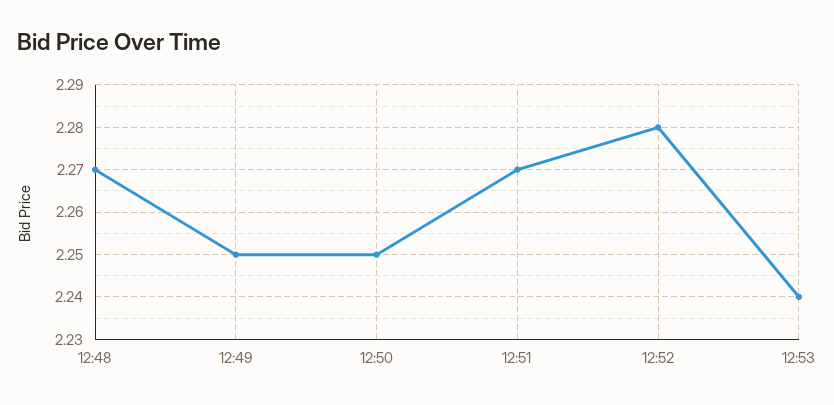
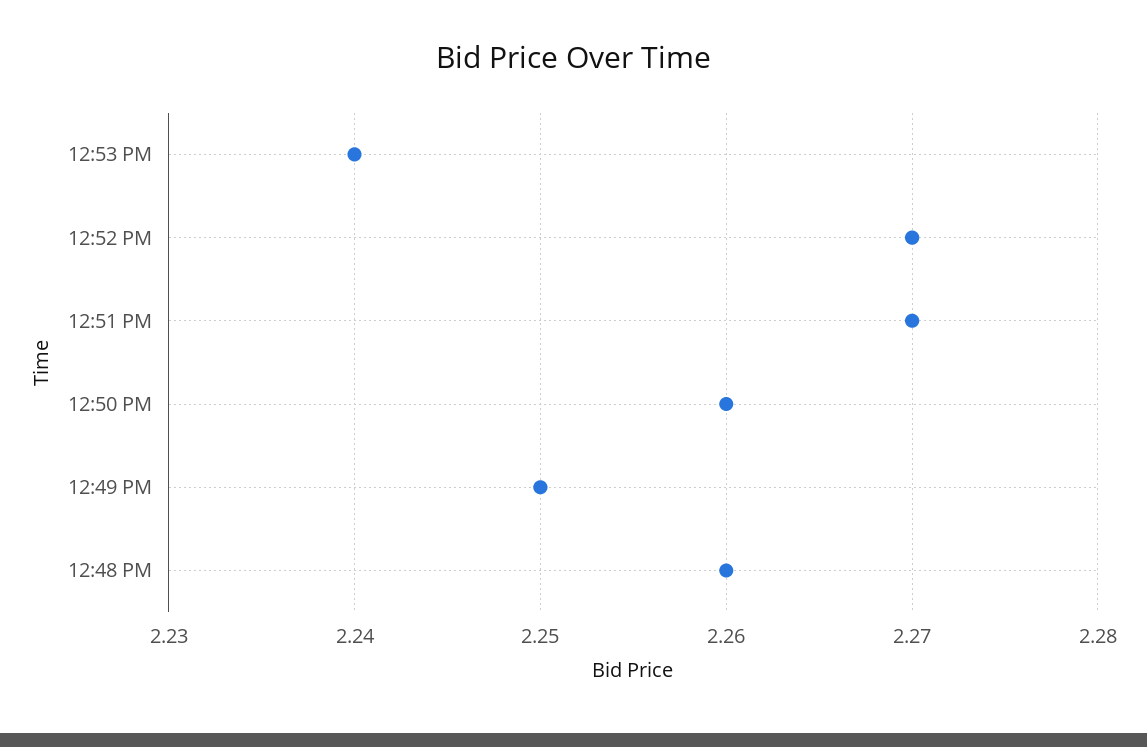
  {
-   "12:48": 2.27,
+   "12:48": 2.26,
    "12:49": 2.25,
-   "12:50": 2.25,
+   "12:50": 2.26,
    "12:51": 2.27,
-   "12:52": 2.28,
+   "12:52": 2.27,
    "12:53": 2.24
  }

